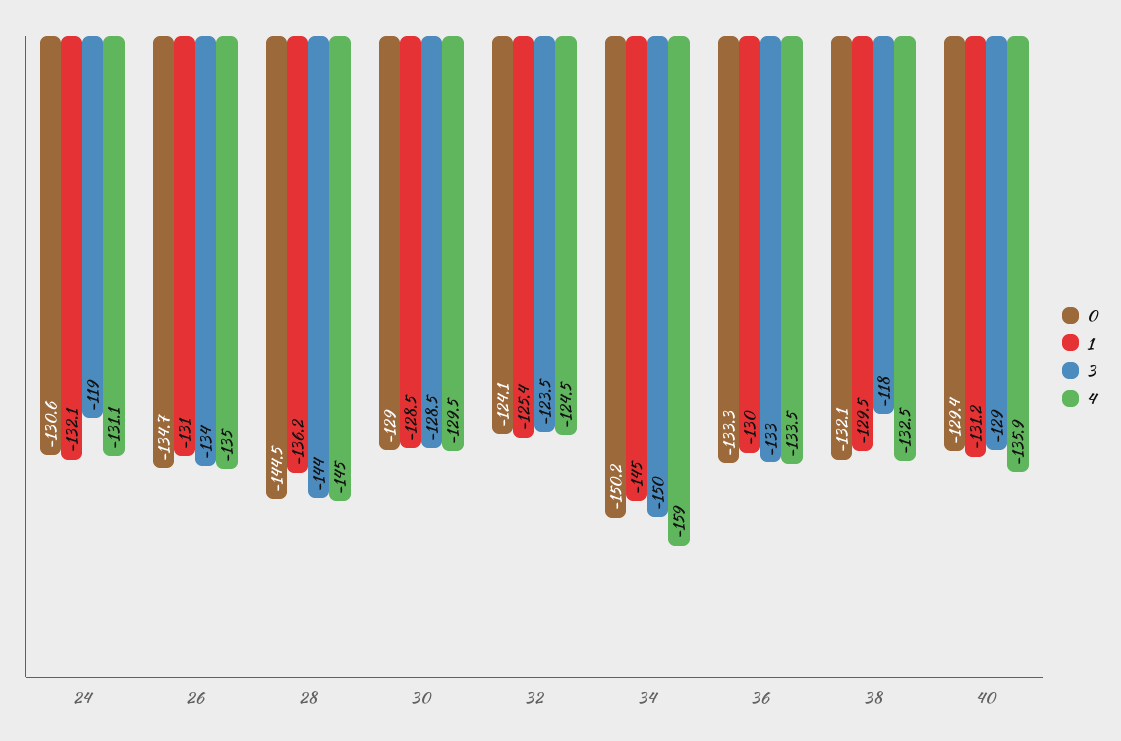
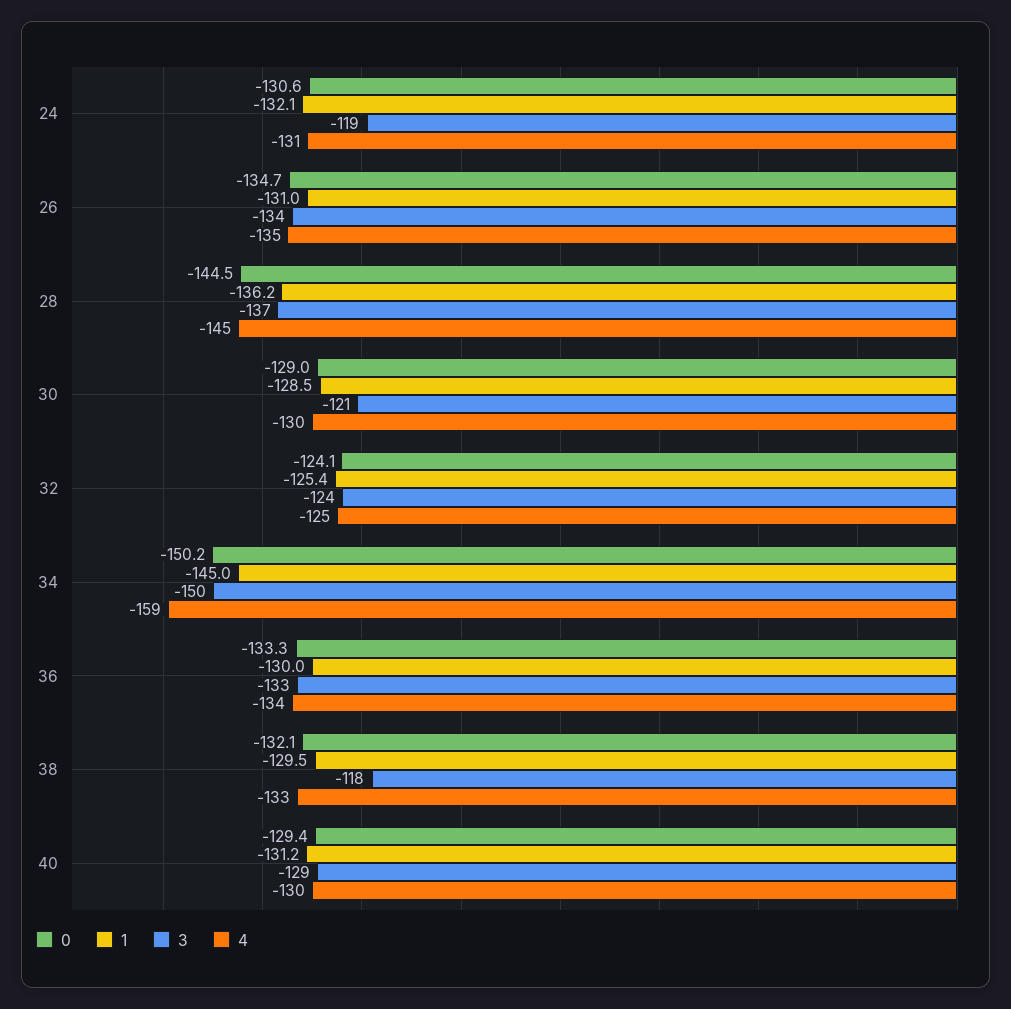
  {
    "0": {
      "24": -130.6,
      "26": -134.7,
      "28": -144.5,
      "30": -129,
      "32": -124.1,
      "34": -150.2,
      "36": -133.3,
      "38": -132.1,
      "40": -129.4
    },
    "1": {
      "24": -132.1,
      "26": -131,
      "28": -136.2,
      "30": -128.5,
      "32": -125.4,
      "34": -145,
      "36": -130,
      "38": -129.5,
      "40": -131.2
    },
    "3": {
      "24": -119,
      "26": -134,
-     "28": -144,
+     "28": -137,
-     "30": -128.5,
+     "30": -121,
      "32": -123.5,
      "34": -150,
      "36": -133,
      "38": -118,
      "40": -129
    },
    "4": {
      "24": -131.1,
      "26": -135,
      "28": -145,
      "30": -129.5,
      "32": -124.5,
      "34": -159,
      "36": -133.5,
      "38": -132.5,
-     "40": -135.9
+     "40": -130
    }
  }

